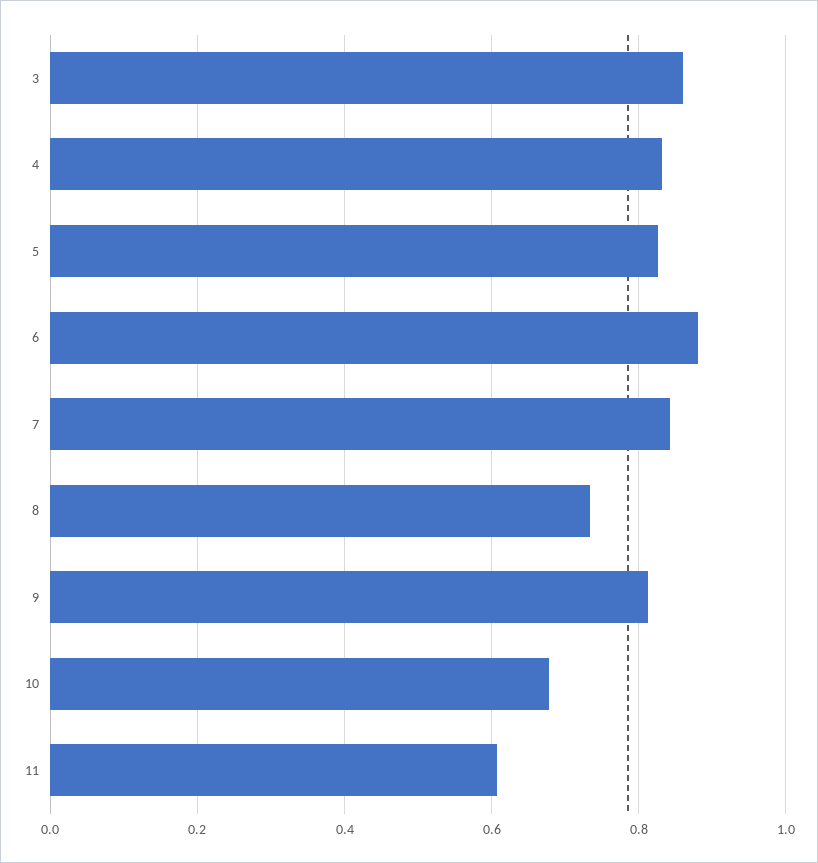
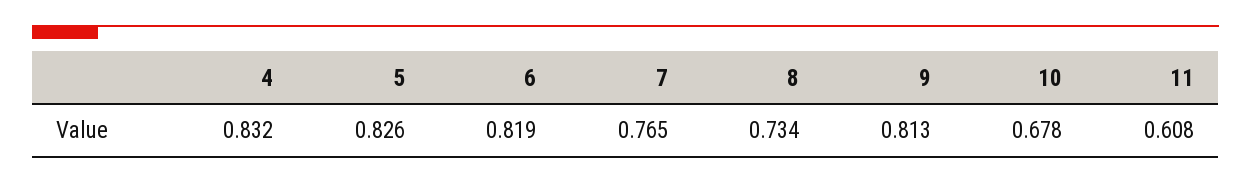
  {
-   "3": 0.86,
    "4": 0.832,
    "5": 0.826,
-   "6": 0.88,
+   "6": 0.819,
-   "7": 0.84,
+   "7": 0.765,
    "8": 0.734,
    "9": 0.813,
    "10": 0.678,
    "11": 0.608
  }

